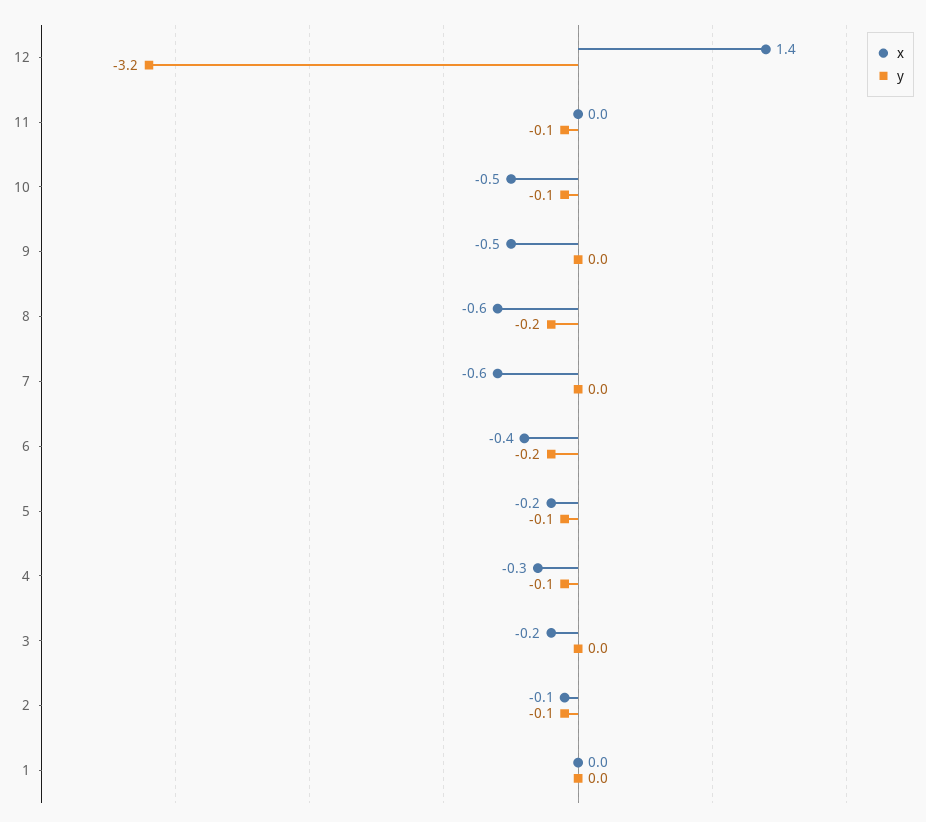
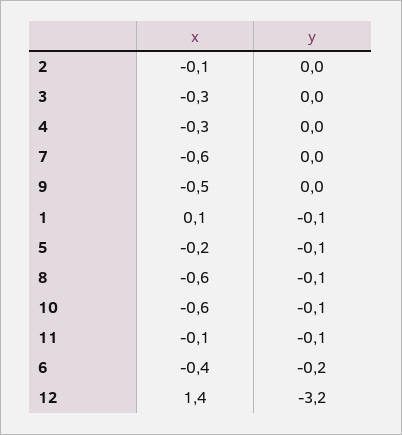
  {
    "x": {
      "12": 1.4,
-     "11": 0,
+     "11": -0.1,
-     "10": -0.5,
+     "10": -0.6,
      "9": -0.5,
      "8": -0.6,
      "7": -0.6,
      "6": -0.4,
      "5": -0.2,
      "4": -0.3,
-     "3": -0.2,
+     "3": -0.3,
      "2": -0.1,
-     "1": 0
+     "1": 0.1
    },
    "y": {
      "12": -3.2,
      "11": -0.1,
      "10": -0.1,
      "9": 0,
-     "8": -0.2,
+     "8": -0.1,
      "7": 0,
      "6": -0.2,
      "5": -0.1,
-     "4": -0.1,
+     "4": 0,
      "3": 0,
-     "2": -0.1,
+     "2": 0,
-     "1": 0
+     "1": -0.1
    }
  }

